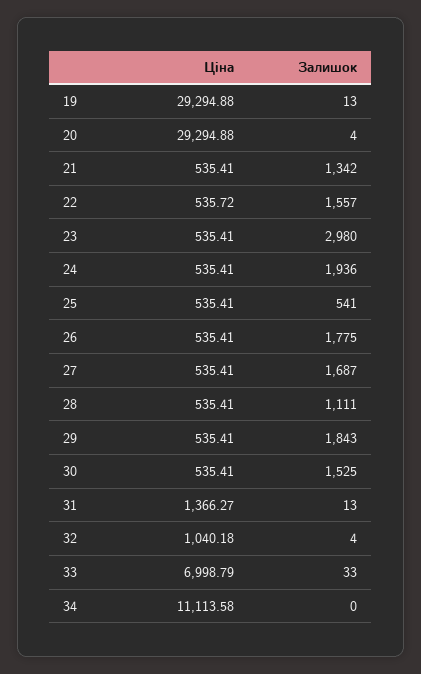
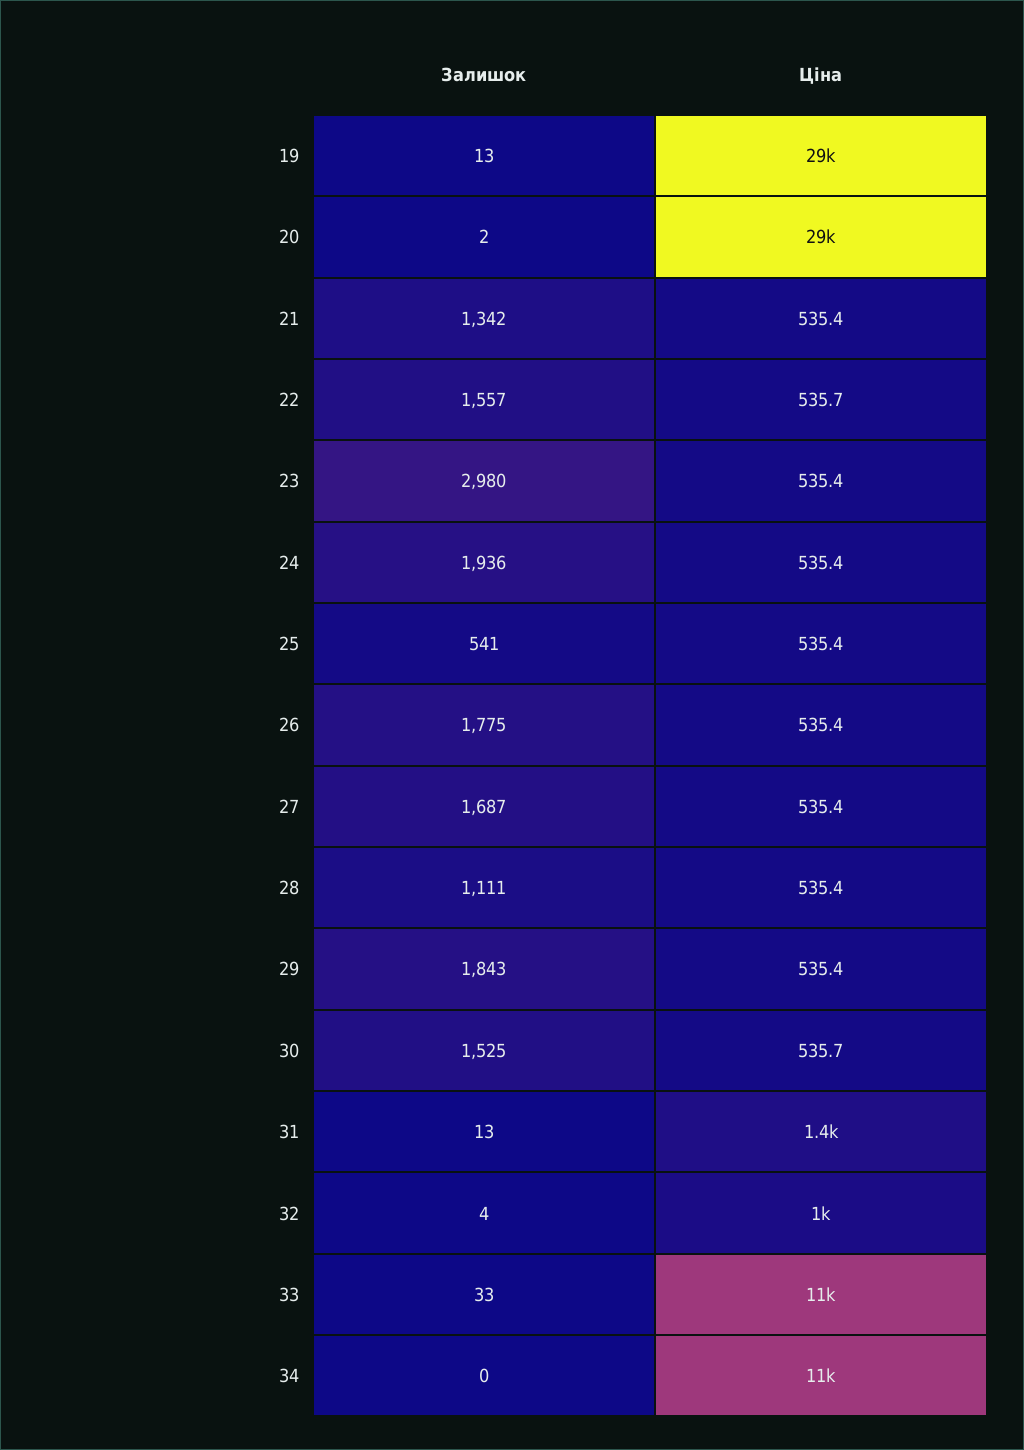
  {
    "Ціна": {
      "19": 29294.88,
      "20": 29294.88,
      "21": 535.41,
      "22": 535.72,
      "23": 535.41,
      "24": 535.41,
      "25": 535.41,
      "26": 535.41,
      "27": 535.41,
      "28": 535.41,
      "29": 535.41,
-     "30": 535.41,
+     "30": 535.7,
      "31": 1366.27,
      "32": 1040.18,
-     "33": 6998.79,
+     "33": 11000,
      "34": 11113.58
    },
    "Залишок": {
      "19": 13,
-     "20": 4,
+     "20": 2,
      "21": 1342,
      "22": 1557,
      "23": 2980,
      "24": 1936,
      "25": 541,
      "26": 1775,
      "27": 1687,
      "28": 1111,
      "29": 1843,
      "30": 1525,
      "31": 13,
      "32": 4,
      "33": 33,
      "34": 0
    }
  }

